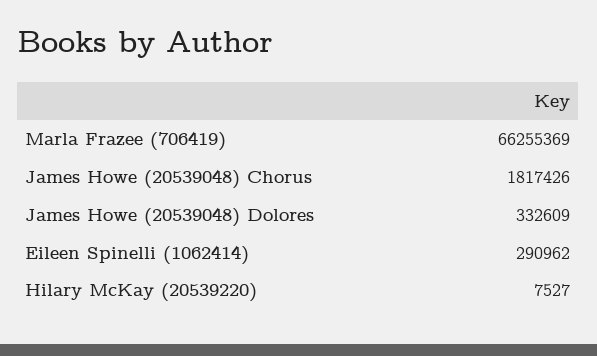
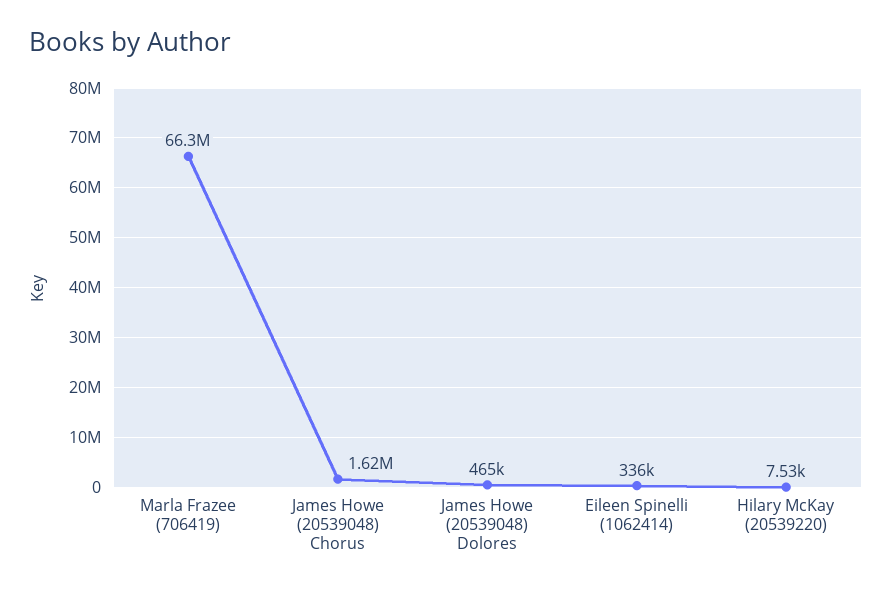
  {
    "Marla Frazee (706419)": 66255369,
-   "James Howe (20539048) Chorus": 1817426,
+   "James Howe (20539048) Chorus": 1620000,
-   "James Howe (20539048) Dolores": 332609,
+   "James Howe (20539048) Dolores": 465000,
-   "Eileen Spinelli (1062414)": 290962,
+   "Eileen Spinelli (1062414)": 336000,
    "Hilary McKay (20539220)": 7527
  }

